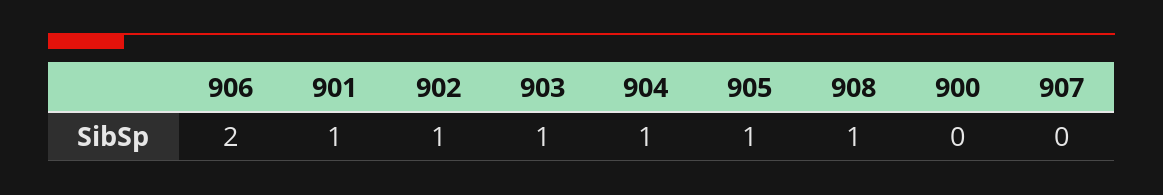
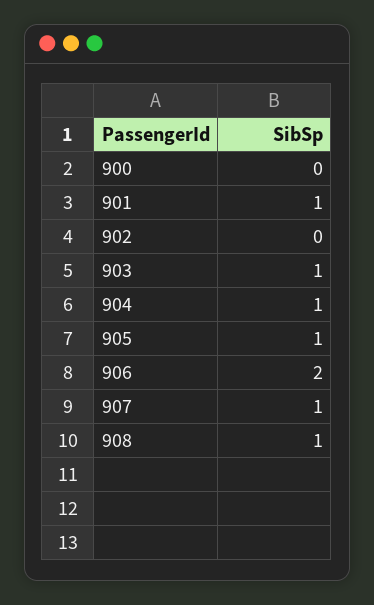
  {
    "906": 2,
    "901": 1,
-   "902": 1,
+   "902": 0,
    "903": 1,
    "904": 1,
    "905": 1,
    "908": 1,
    "900": 0,
-   "907": 0
+   "907": 1
  }

